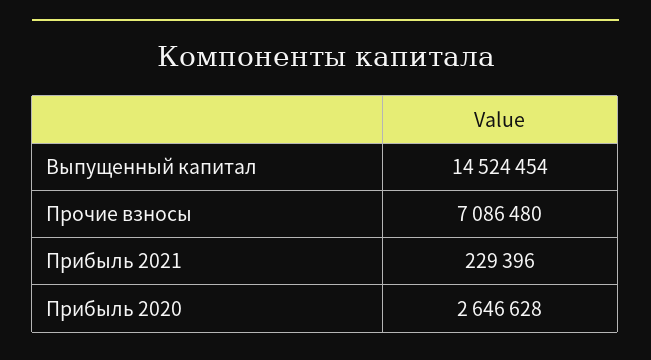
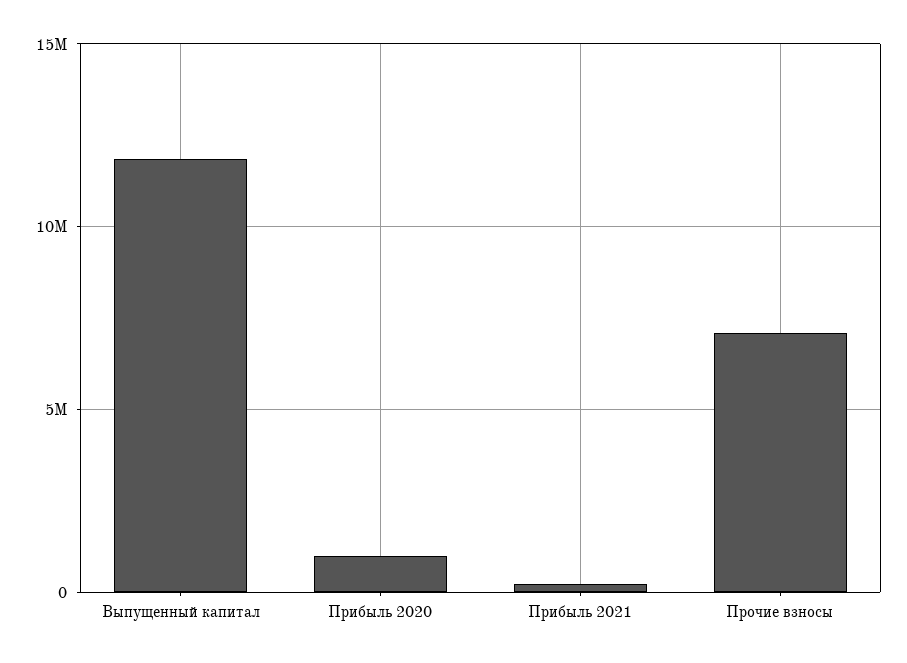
  {
-   "Выпущенный капитал": 14524454,
+   "Выпущенный капитал": 12000000,
    "Прочие взносы": 7086480,
    "Прибыль 2021": 229396,
-   "Прибыль 2020": 2646628
+   "Прибыль 2020": 1000000
  }

